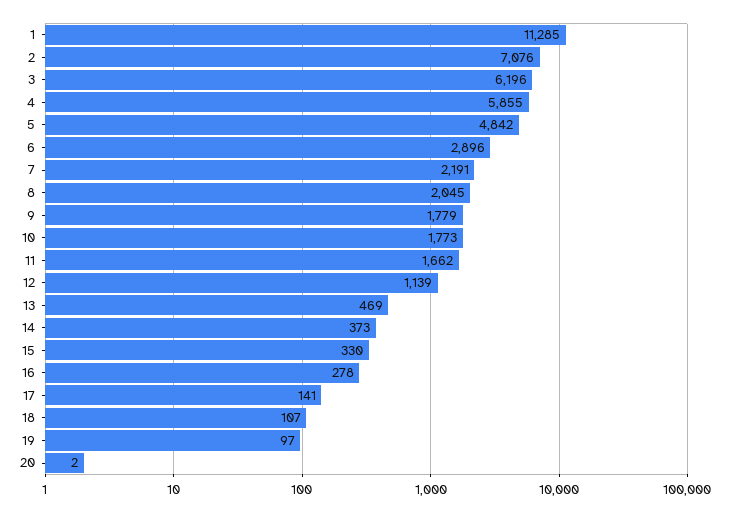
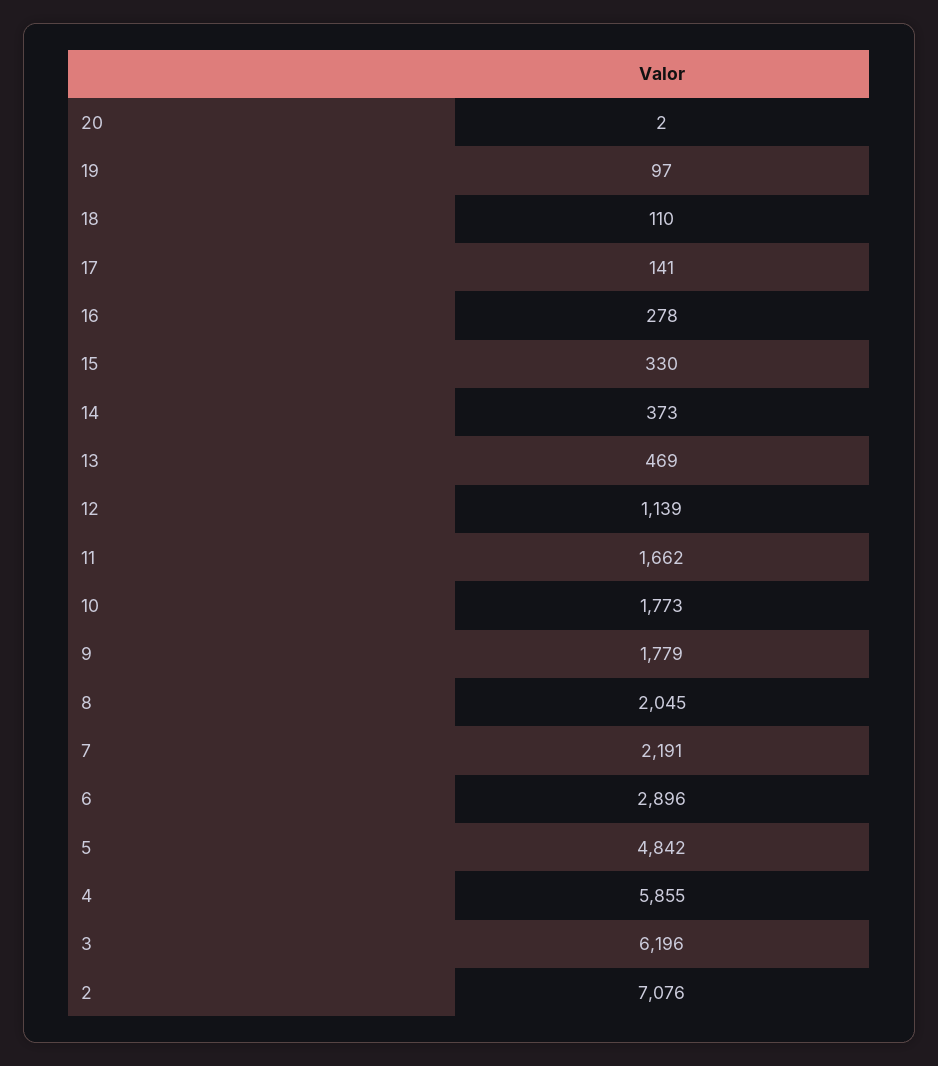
  {
-   "1": 11285,
    "2": 7076,
    "3": 6196,
    "4": 5855,
    "5": 4842,
    "6": 2896,
    "7": 2191,
    "8": 2045,
    "9": 1779,
    "10": 1773,
    "11": 1662,
    "12": 1139,
    "13": 469,
    "14": 373,
    "15": 330,
    "16": 278,
    "17": 141,
-   "18": 107,
+   "18": 110,
    "19": 97,
    "20": 2
  }

